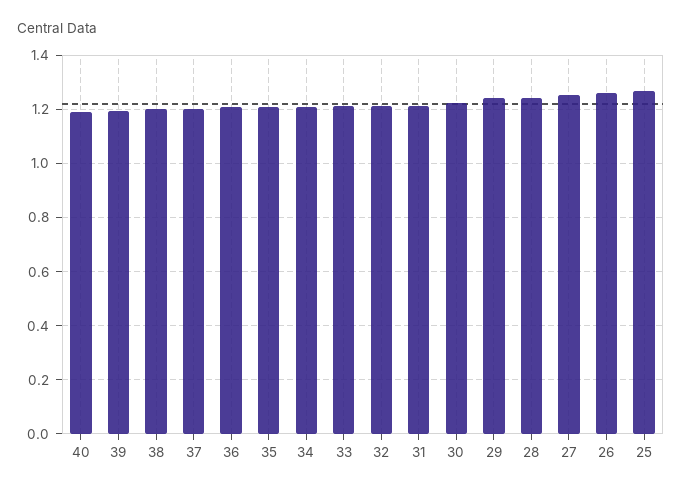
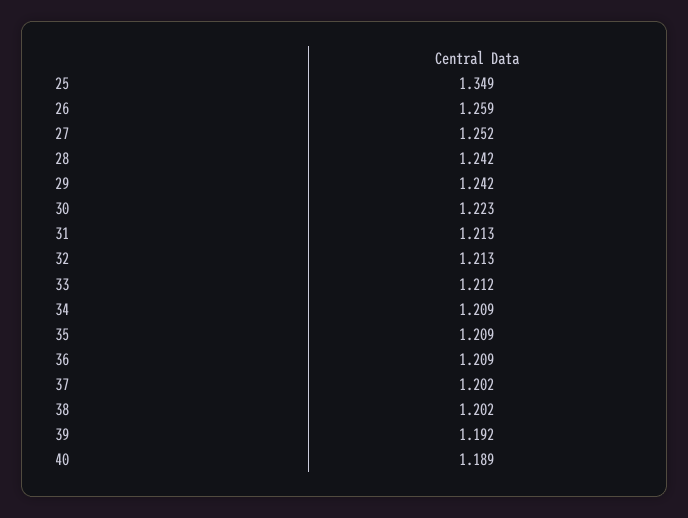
  {
    "40": 1.189,
    "39": 1.192,
    "38": 1.202,
    "37": 1.202,
    "36": 1.209,
    "35": 1.209,
    "34": 1.209,
    "33": 1.212,
    "32": 1.213,
    "31": 1.213,
    "30": 1.223,
    "29": 1.242,
    "28": 1.242,
    "27": 1.252,
    "26": 1.259,
-   "25": 1.275
+   "25": 1.349
  }

